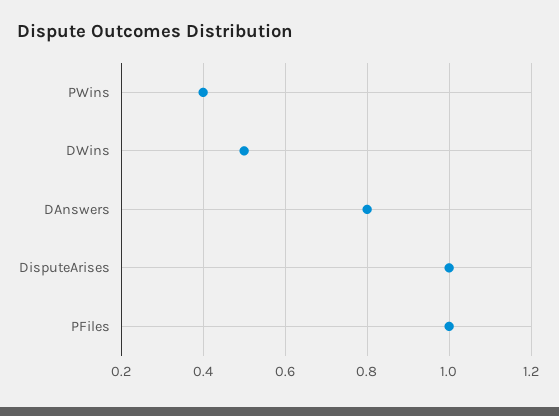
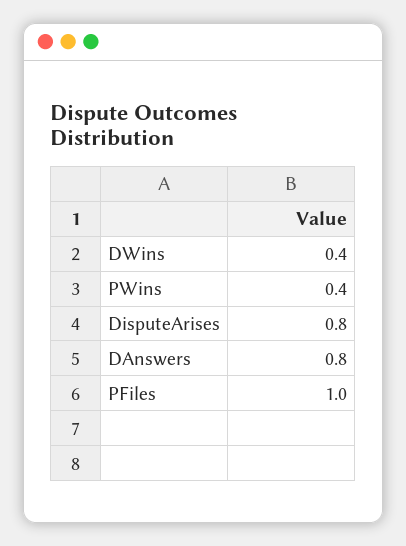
  {
    "PWins": 0.4,
-   "DWins": 0.5,
+   "DWins": 0.4,
    "DAnswers": 0.8,
-   "DisputeArises": 1,
+   "DisputeArises": 0.8,
    "PFiles": 1
  }

